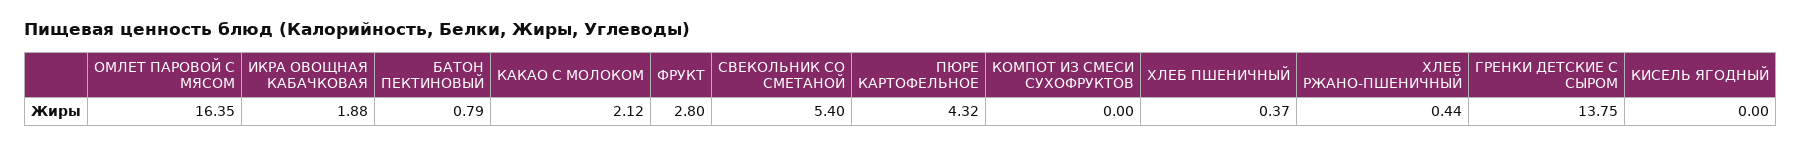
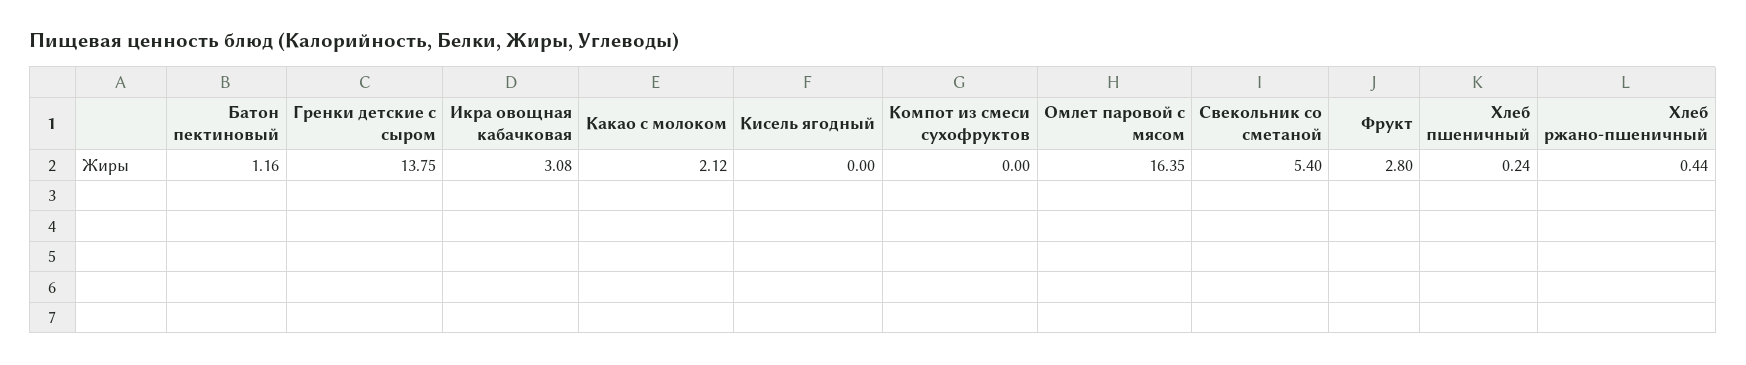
  {
    "ОМЛЕТ ПАРОВОЙ С МЯСОМ": 16.35,
-   "ИКРА ОВОЩНАЯ КАБАЧКОВАЯ": 1.88,
+   "ИКРА ОВОЩНАЯ КАБАЧКОВАЯ": 3.08,
-   "БАТОН ПЕКТИНОВЫЙ": 0.79,
+   "БАТОН ПЕКТИНОВЫЙ": 1.16,
    "КАКАО С МОЛОКОМ": 2.12,
    "ФРУКТ": 2.8,
    "СВЕКОЛЬНИК СО СМЕТАНОЙ": 5.4,
-   "ПЮРЕ КАРТОФЕЛЬНОЕ": 4.32,
    "КОМПОТ ИЗ СМЕСИ СУХОФРУКТОВ": 0,
-   "ХЛЕБ ПШЕНИЧНЫЙ": 0.37,
+   "ХЛЕБ ПШЕНИЧНЫЙ": 0.24,
    "ХЛЕБ РЖАНО-ПШЕНИЧНЫЙ": 0.44,
    "ГРЕНКИ ДЕТСКИЕ С СЫРОМ": 13.75,
    "КИСЕЛЬ ЯГОДНЫЙ": 0
  }

